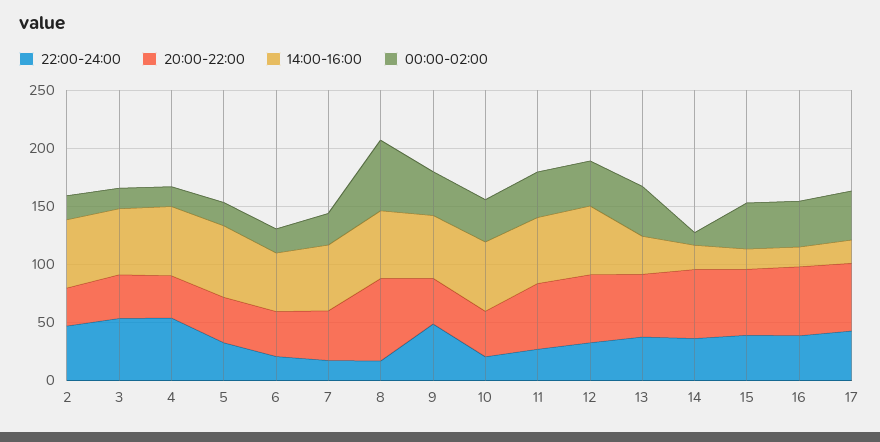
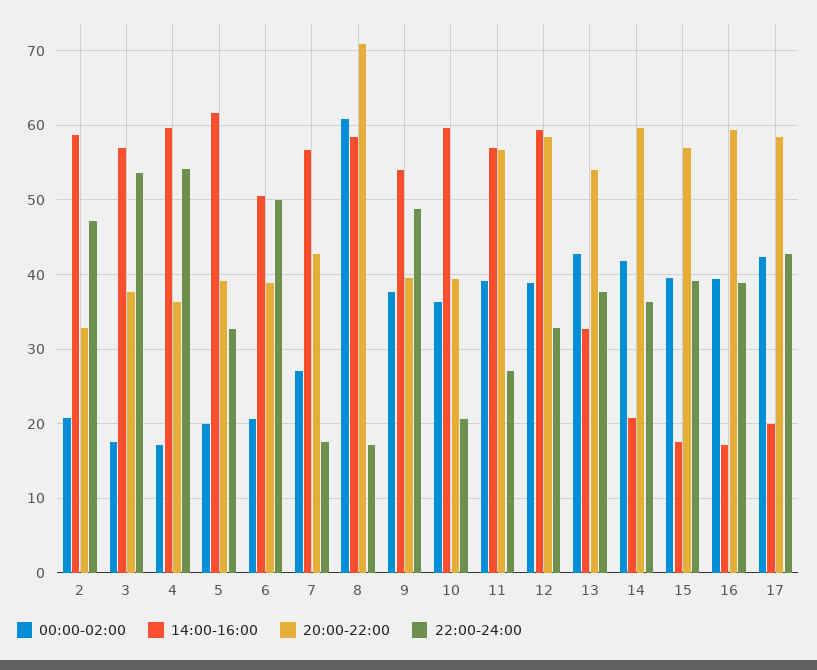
  {
    "22:00-24:00": {
      "2": 47,
      "3": 54,
      "4": 54,
      "5": 33,
-     "6": 20,
+     "6": 50,
      "7": 18,
      "8": 17,
      "9": 49,
      "10": 21,
      "11": 27,
      "12": 33,
      "13": 38,
      "14": 36,
      "15": 39,
      "16": 39,
      "17": 43
    },
    "20:00-22:00": {
      "2": 33,
      "3": 38,
      "4": 36,
      "5": 39,
      "6": 39,
      "7": 43,
      "8": 71,
      "9": 40,
      "10": 39,
      "11": 57,
      "12": 58,
      "13": 54,
      "14": 60,
      "15": 57,
      "16": 59,
      "17": 58
    },
    "14:00-16:00": {
      "2": 59,
      "3": 57,
      "4": 60,
      "5": 62,
      "6": 51,
      "7": 57,
      "8": 58,
      "9": 54,
      "10": 60,
      "11": 57,
      "12": 59,
      "13": 33,
      "14": 21,
      "15": 18,
      "16": 17,
      "17": 20
    },
    "00:00-02:00": {
      "2": 21,
      "3": 18,
      "4": 17,
      "5": 20,
      "6": 21,
      "7": 27,
      "8": 61,
      "9": 38,
      "10": 36,
      "11": 39,
      "12": 39,
      "13": 43,
-     "14": 10,
+     "14": 42,
      "15": 40,
      "16": 39,
      "17": 42
    }
  }

